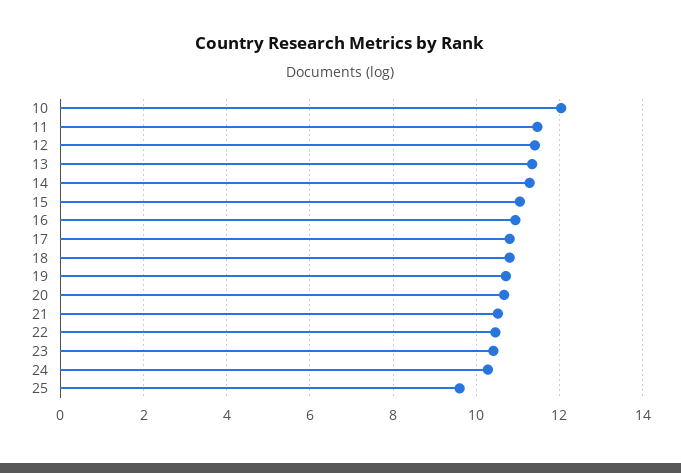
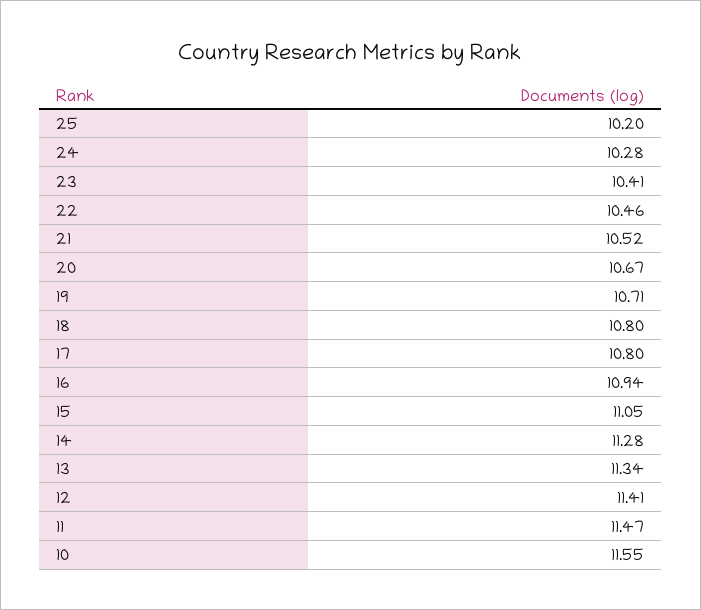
  {
-   "10": 12,
+   "10": 11.55,
    "11": 11.47,
    "12": 11.41,
    "13": 11.34,
    "14": 11.28,
    "15": 11.05,
    "16": 10.94,
    "17": 10.8,
    "18": 10.8,
    "19": 10.71,
    "20": 10.67,
    "21": 10.52,
    "22": 10.46,
    "23": 10.41,
    "24": 10.28,
-   "25": 9.6
+   "25": 10.2
  }

